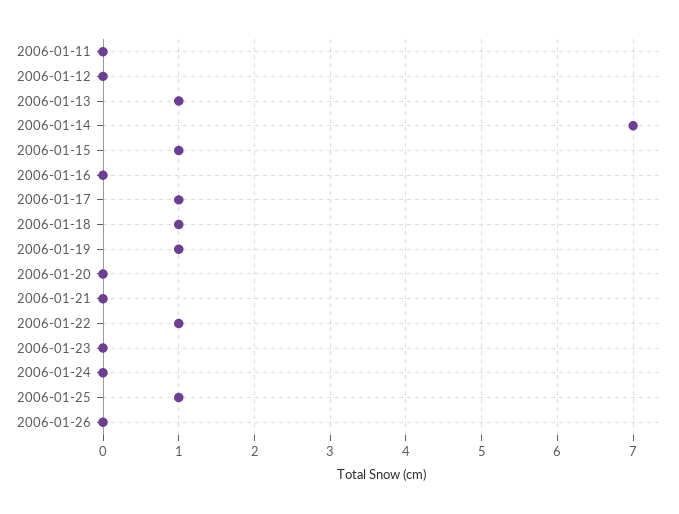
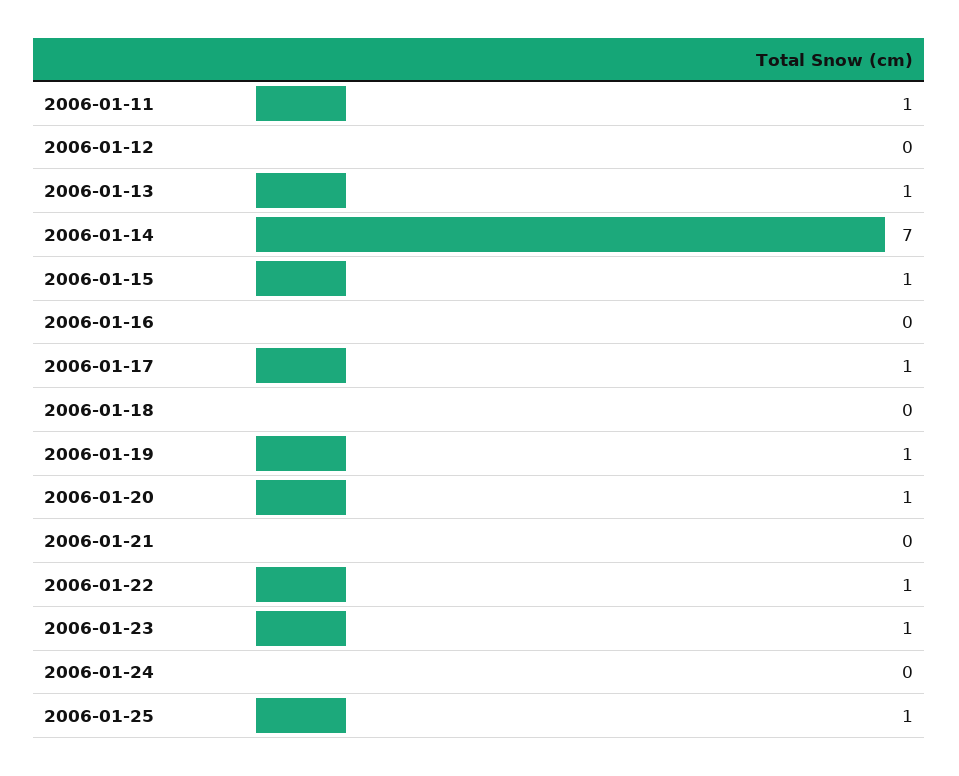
  {
-   "2006-01-11": 0,
+   "2006-01-11": 1,
    "2006-01-12": 0,
    "2006-01-13": 1,
    "2006-01-14": 7,
    "2006-01-15": 1,
    "2006-01-16": 0,
    "2006-01-17": 1,
-   "2006-01-18": 1,
+   "2006-01-18": 0,
    "2006-01-19": 1,
-   "2006-01-20": 0,
+   "2006-01-20": 1,
    "2006-01-21": 0,
    "2006-01-22": 1,
-   "2006-01-23": 0,
+   "2006-01-23": 1,
    "2006-01-24": 0,
-   "2006-01-25": 1,
+   "2006-01-25": 1
-   "2006-01-26": 0
  }

